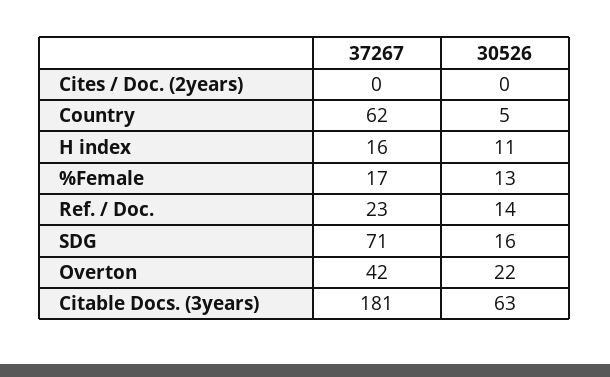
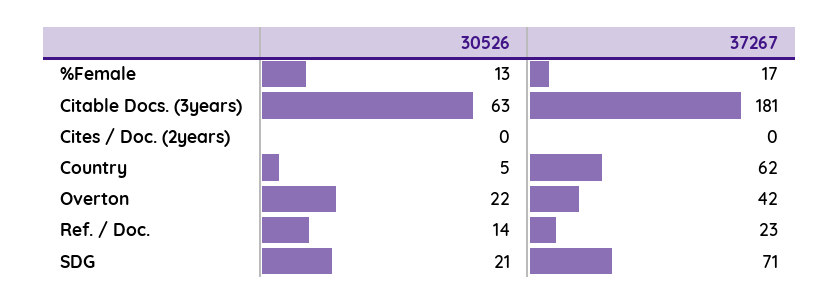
  {
    "37267": {
      "Cites / Doc. (2years)": 0,
      "Country": 62,
-     "H index": 16,
      "%Female": 17,
      "Ref. / Doc.": 23,
      "SDG": 71,
      "Overton": 42,
      "Citable Docs. (3years)": 181
    },
    "30526": {
      "Cites / Doc. (2years)": 0,
      "Country": 5,
-     "H index": 11,
      "%Female": 13,
      "Ref. / Doc.": 14,
-     "SDG": 16,
+     "SDG": 21,
      "Overton": 22,
      "Citable Docs. (3years)": 63
    }
  }

